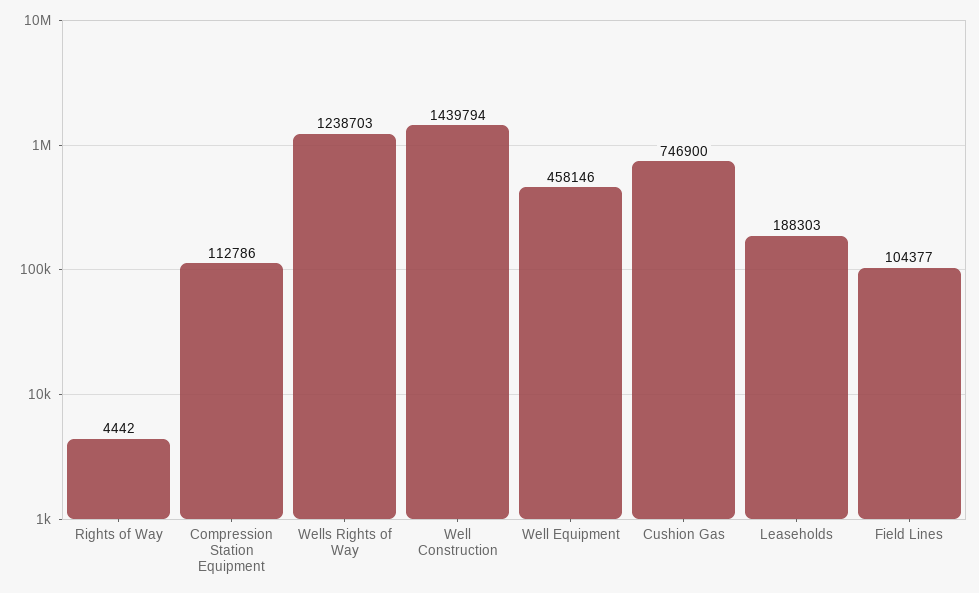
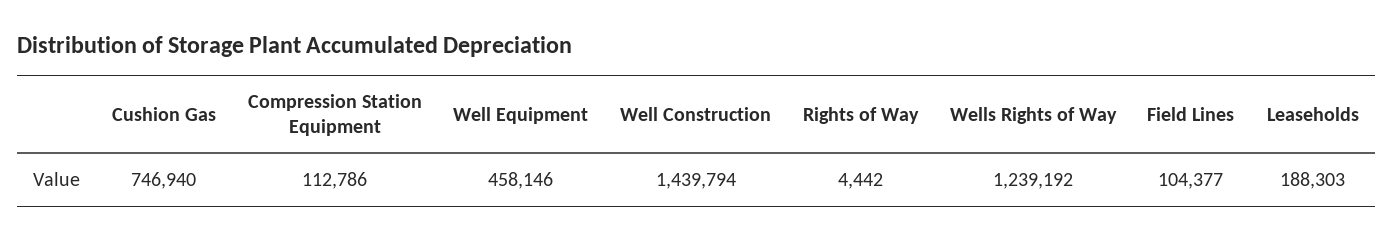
  {
    "Rights of Way": 4442,
    "Compression Station Equipment": 112786,
-   "Wells Rights of Way": 1238703,
+   "Wells Rights of Way": 1239192,
    "Well Construction": 1439794,
    "Well Equipment": 458146,
-   "Cushion Gas": 746900,
+   "Cushion Gas": 746940,
    "Leaseholds": 188303,
    "Field Lines": 104377
  }

